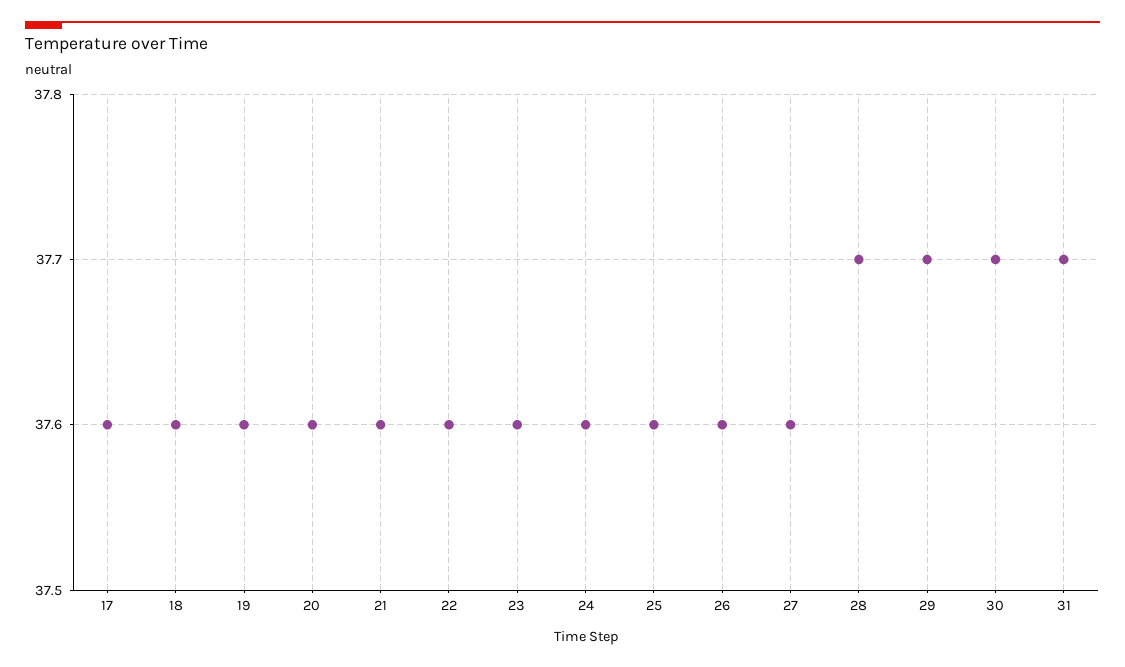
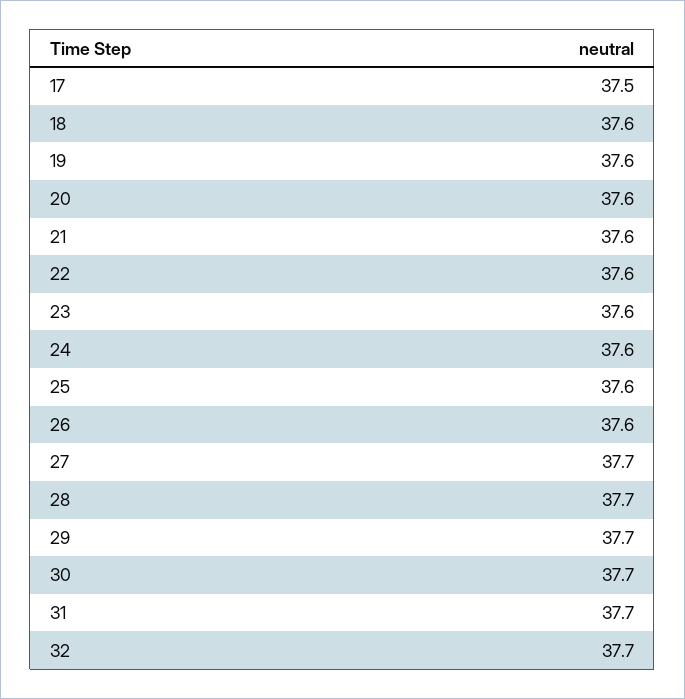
  {
-   "17": 37.6,
+   "17": 37.5,
    "18": 37.6,
    "19": 37.6,
    "20": 37.6,
    "21": 37.6,
    "22": 37.6,
    "23": 37.6,
    "24": 37.6,
    "25": 37.6,
    "26": 37.6,
-   "27": 37.6,
+   "27": 37.7,
    "28": 37.7,
    "29": 37.7,
    "30": 37.7,
-   "31": 37.7
+   "31": 37.7,
+   "32": 37.7
  }

